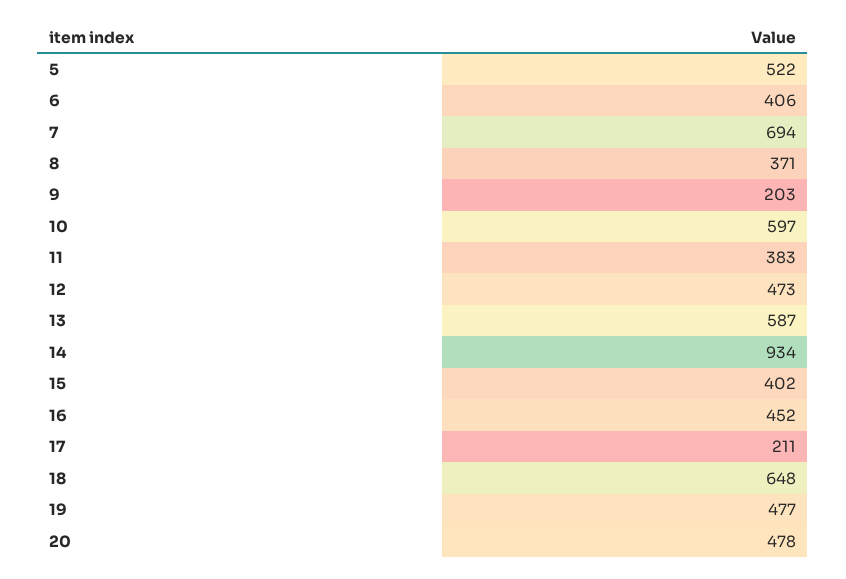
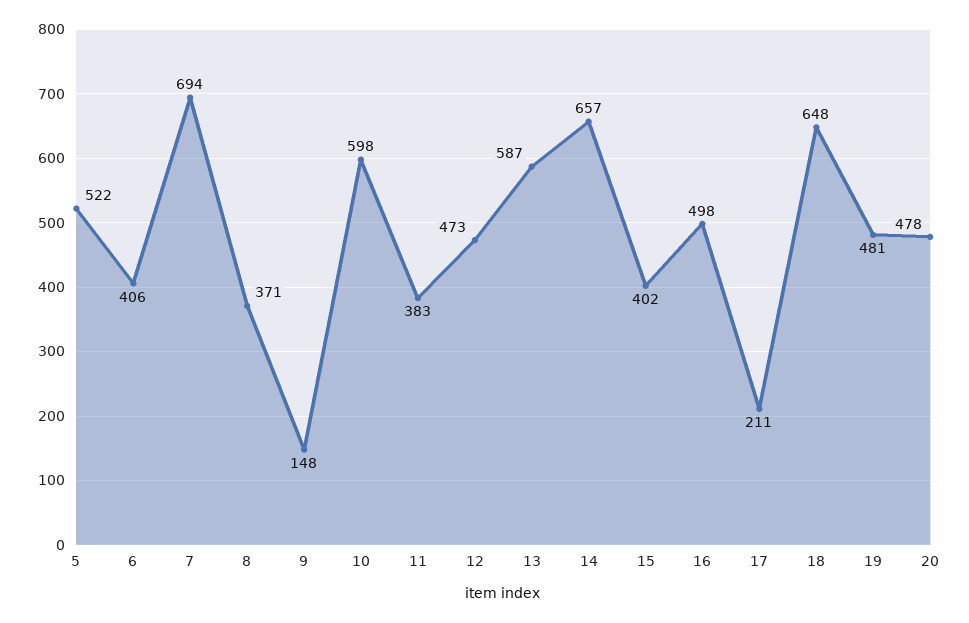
  {
    "5": 522,
    "6": 406,
    "7": 694,
    "8": 371,
-   "9": 203,
+   "9": 148,
-   "10": 597,
+   "10": 598,
    "11": 383,
    "12": 473,
    "13": 587,
-   "14": 934,
+   "14": 657,
    "15": 402,
-   "16": 452,
+   "16": 498,
    "17": 211,
    "18": 648,
-   "19": 477,
+   "19": 481,
    "20": 478
  }

